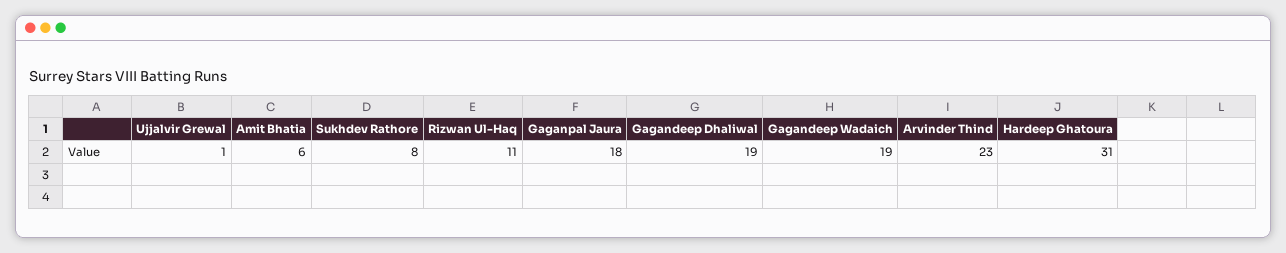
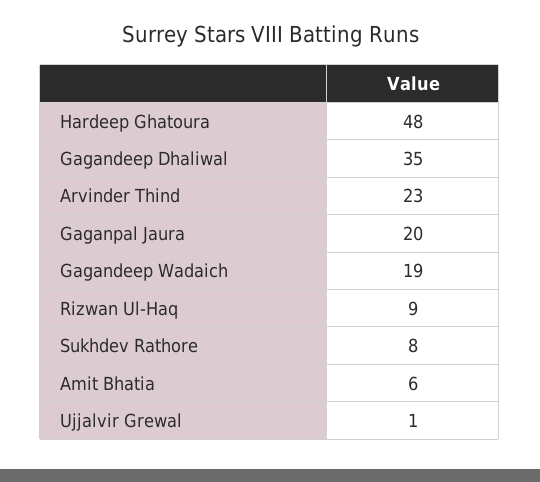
  {
    "Ujjalvir Grewal": 1,
    "Amit Bhatia": 6,
    "Sukhdev Rathore": 8,
-   "Rizwan Ul-Haq": 11,
+   "Rizwan Ul-Haq": 9,
-   "Gaganpal Jaura": 18,
+   "Gaganpal Jaura": 20,
-   "Gagandeep Dhaliwal": 19,
+   "Gagandeep Dhaliwal": 35,
    "Gagandeep Wadaich": 19,
    "Arvinder Thind": 23,
-   "Hardeep Ghatoura": 31
+   "Hardeep Ghatoura": 48
  }

